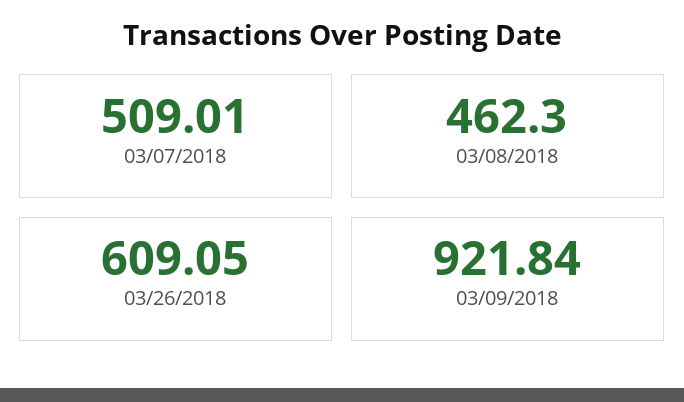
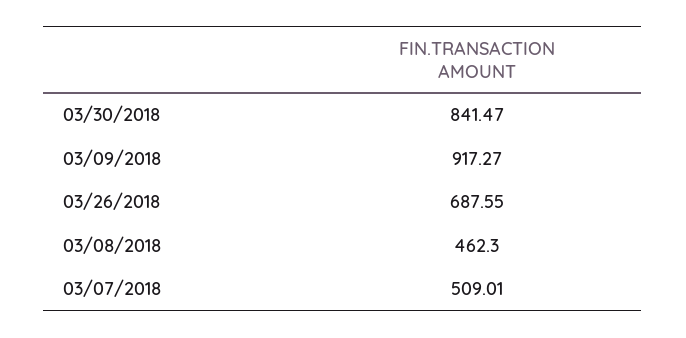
  {
    "03/07/2018": 509.01,
    "03/08/2018": 462.3,
-   "03/26/2018": 609.05,
+   "03/26/2018": 687.55,
-   "03/09/2018": 921.84
+   "03/09/2018": 917.27,
+   "03/30/2018": 841.47
  }

